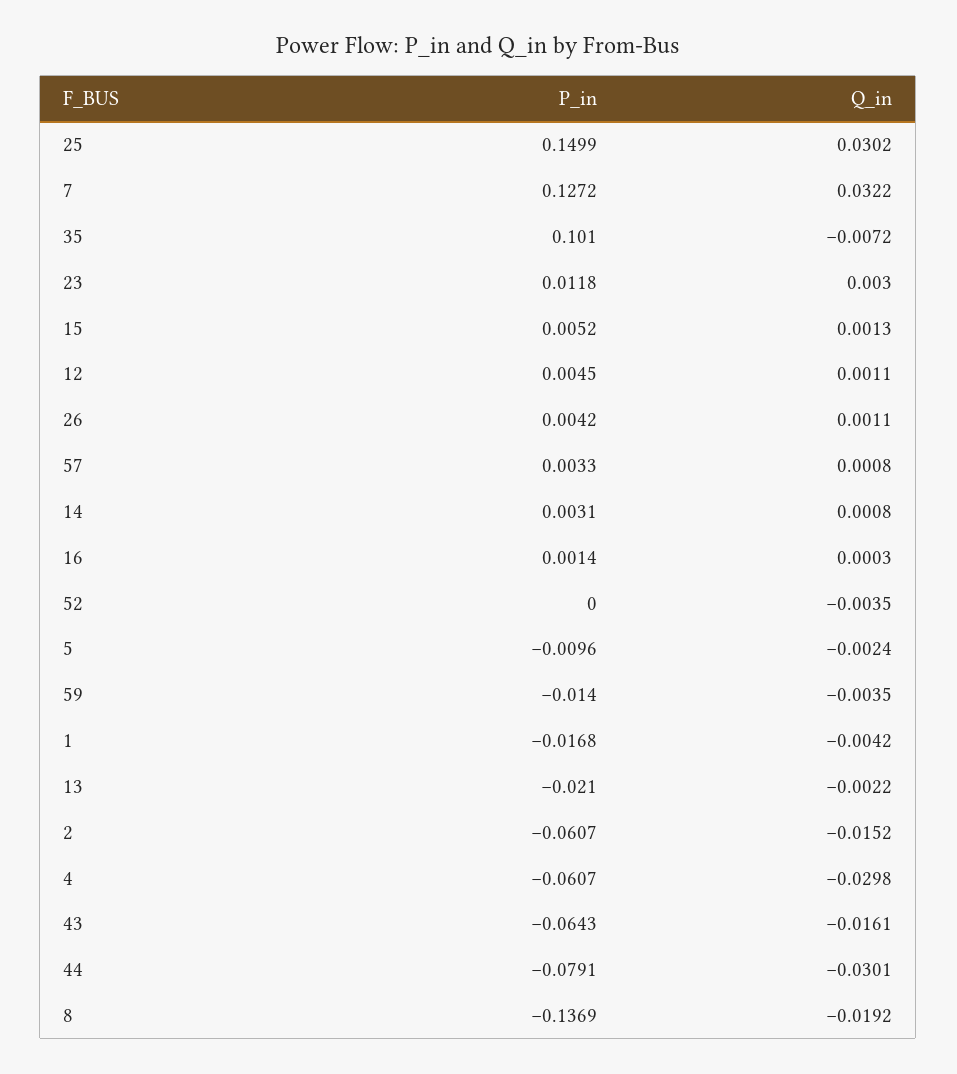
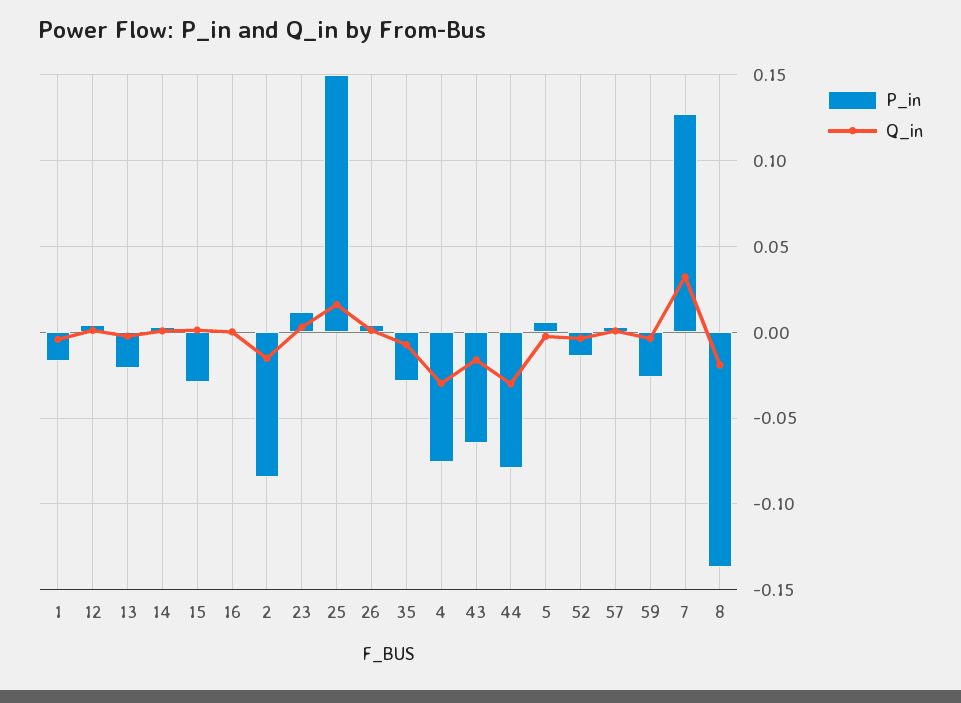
  {
    "P_in": {
      "25": 0.1499,
      "7": 0.1272,
-     "35": 0.101,
+     "35": -0.03,
      "23": 0.0118,
-     "15": 0.0052,
+     "15": -0.03,
      "12": 0.0045,
      "26": 0.0042,
      "57": 0.0033,
      "14": 0.0031,
      "16": 0.0014,
-     "52": 0,
+     "52": -0.015,
-     "5": -0.0096,
+     "5": 0.005,
-     "59": -0.014,
+     "59": -0.025,
      "1": -0.0168,
      "13": -0.021,
-     "2": -0.0607,
+     "2": -0.085,
-     "4": -0.0607,
+     "4": -0.075,
      "43": -0.0643,
      "44": -0.0791,
      "8": -0.1369
    },
    "Q_in": {
-     "25": 0.0302,
+     "25": 0.015,
      "7": 0.0322,
      "35": -0.0072,
      "23": 0.003,
      "15": 0.0013,
      "12": 0.0011,
      "26": 0.0011,
      "57": 0.0008,
      "14": 0.0008,
      "16": 0.0003,
      "52": -0.0035,
      "5": -0.0024,
      "59": -0.0035,
      "1": -0.0042,
      "13": -0.0022,
      "2": -0.0152,
      "4": -0.0298,
      "43": -0.0161,
      "44": -0.0301,
      "8": -0.0192
    }
  }

